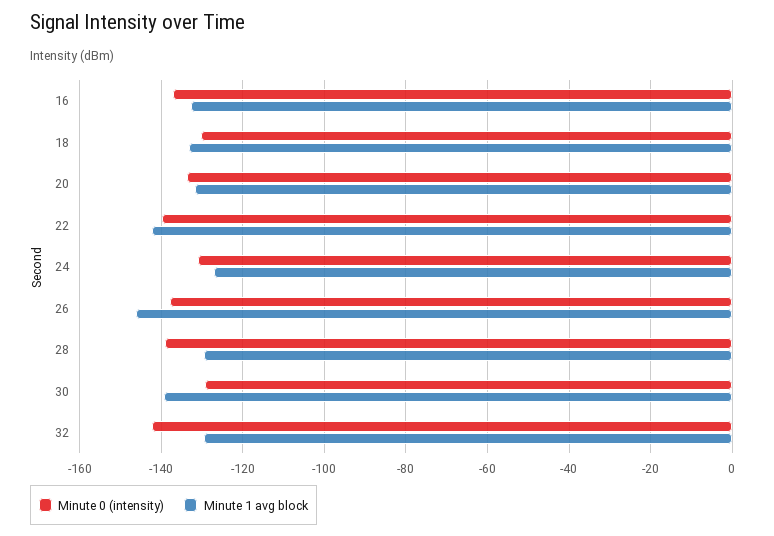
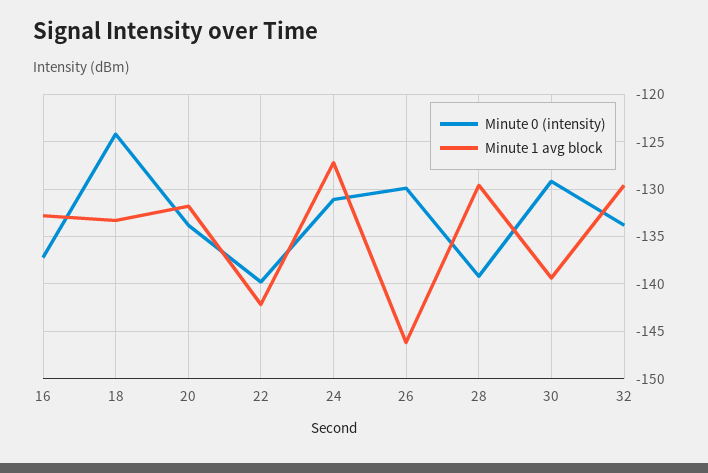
  {
    "Minute 0 (intensity)": {
      "16": -137,
-     "18": -130,
+     "18": -124,
      "20": -134,
      "22": -140,
      "24": -131,
-     "26": -138,
+     "26": -130,
      "28": -139,
      "30": -129,
-     "32": -142
+     "32": -134
    },
    "Minute 1 avg block": {
      "16": -133,
      "18": -133,
      "20": -132,
      "22": -142,
      "24": -127,
      "26": -146,
      "28": -130,
      "30": -139,
      "32": -130
    }
  }

